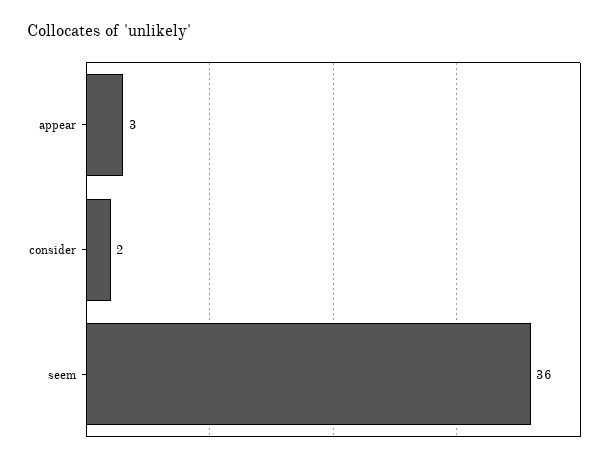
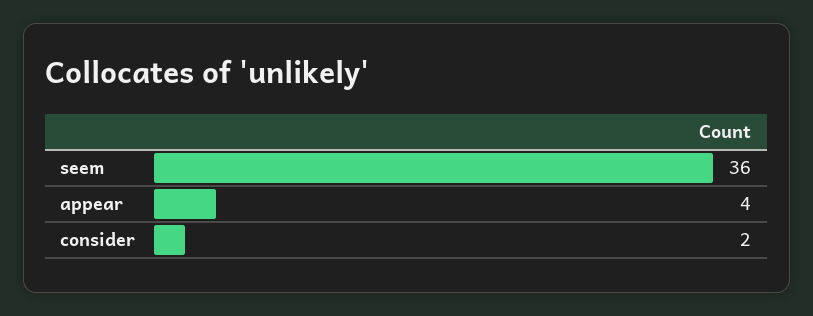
  {
-   "appear": 3,
+   "appear": 4,
    "consider": 2,
    "seem": 36
  }

